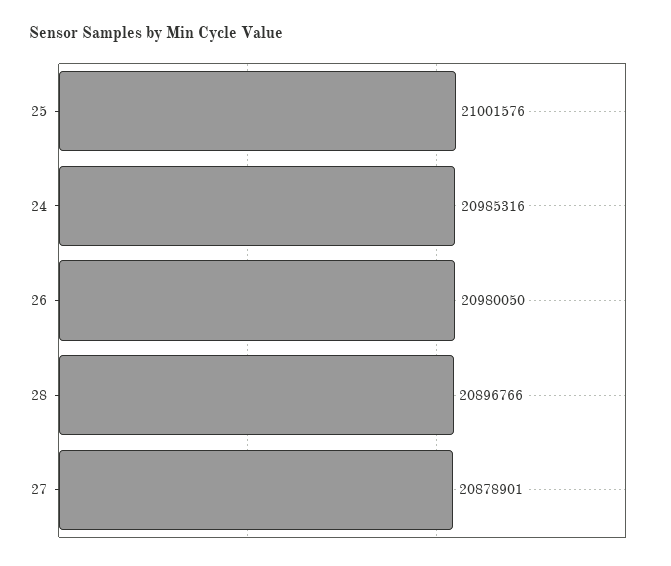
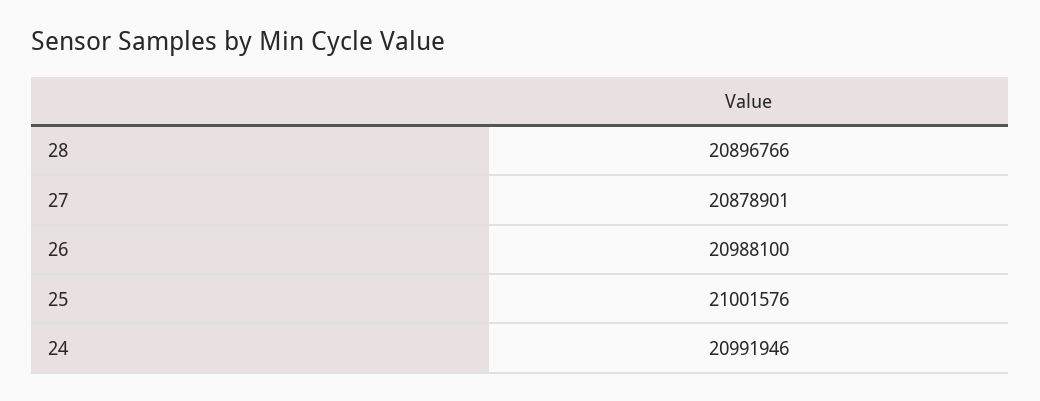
  {
    "25": 21001576,
-   "24": 20985316,
+   "24": 20991946,
-   "26": 20980050,
+   "26": 20988100,
    "28": 20896766,
    "27": 20878901
  }

